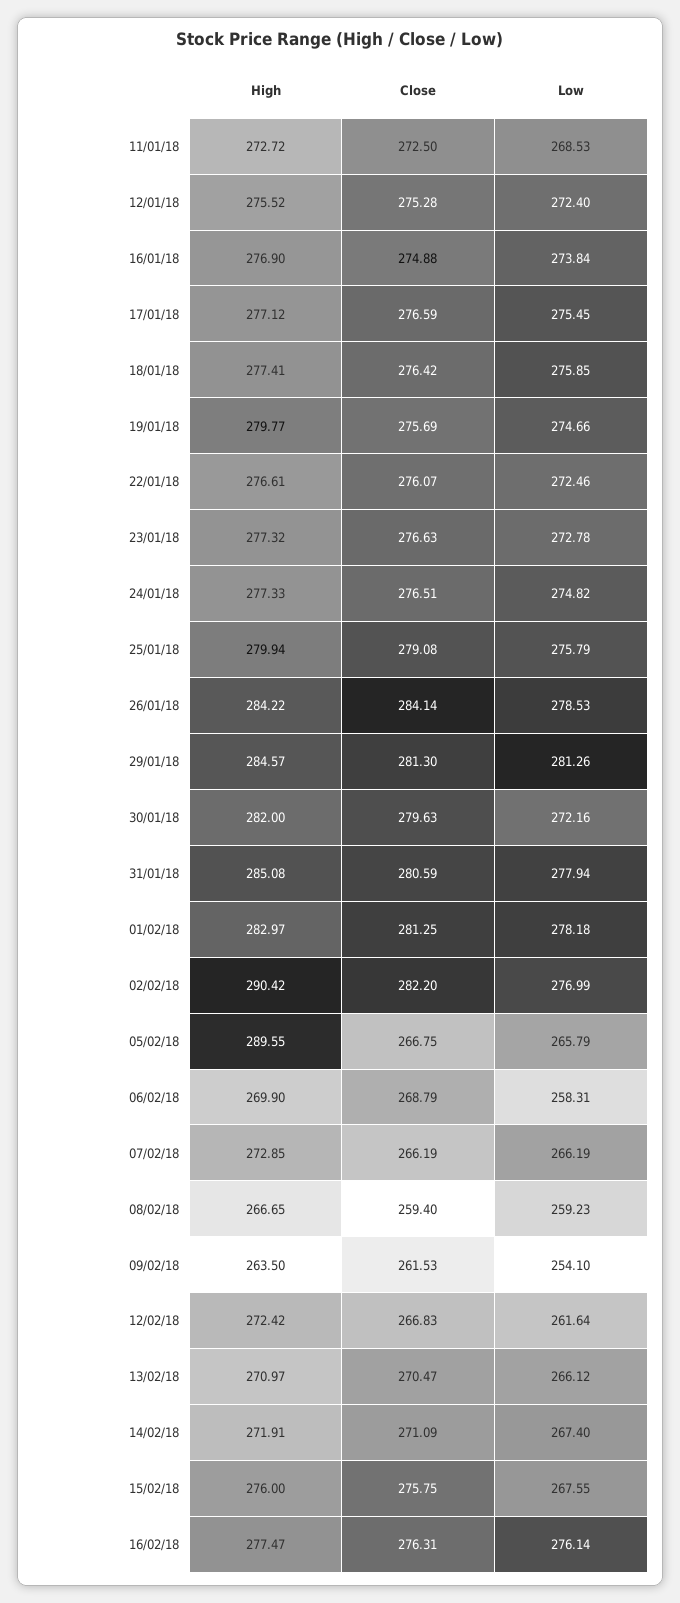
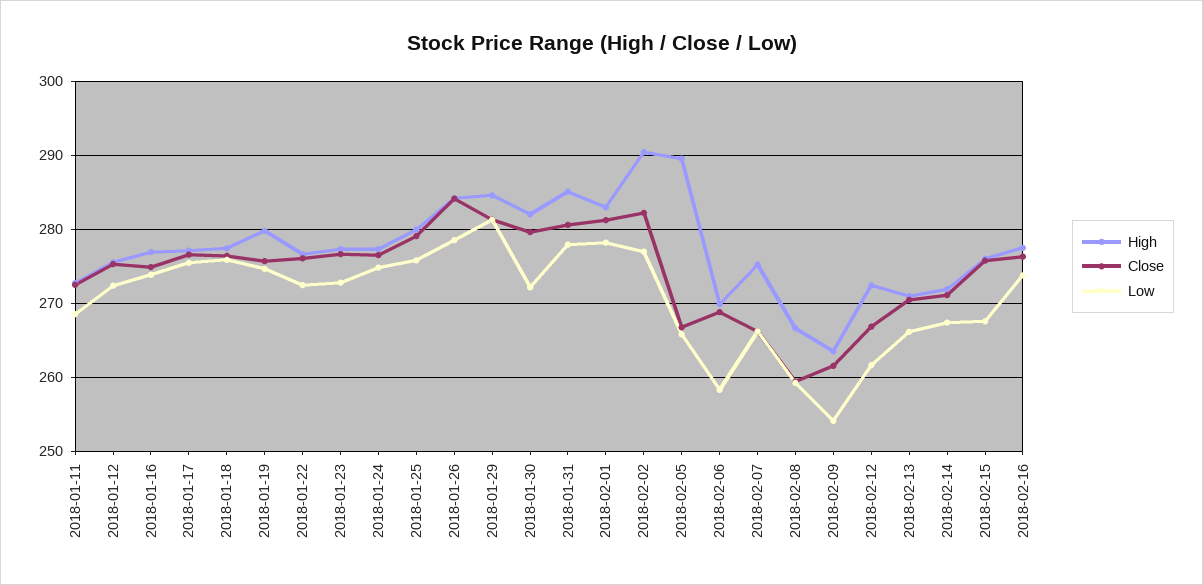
  {
    "High": {
      "11/01/18": 272.72,
      "12/01/18": 275.52,
      "16/01/18": 276.9,
      "17/01/18": 277.12,
      "18/01/18": 277.41,
      "19/01/18": 279.77,
      "22/01/18": 276.61,
      "23/01/18": 277.32,
      "24/01/18": 277.33,
      "25/01/18": 279.94,
      "26/01/18": 284.22,
      "29/01/18": 284.57,
      "30/01/18": 282,
      "31/01/18": 285.08,
      "01/02/18": 282.97,
      "02/02/18": 290.42,
      "05/02/18": 289.55,
      "06/02/18": 269.9,
-     "07/02/18": 272.85,
+     "07/02/18": 275,
      "08/02/18": 266.65,
      "09/02/18": 263.5,
      "12/02/18": 272.42,
      "13/02/18": 270.97,
      "14/02/18": 271.91,
      "15/02/18": 276,
      "16/02/18": 277.47
    },
    "Close": {
      "11/01/18": 272.5,
      "12/01/18": 275.28,
      "16/01/18": 274.88,
      "17/01/18": 276.59,
      "18/01/18": 276.42,
      "19/01/18": 275.69,
      "22/01/18": 276.07,
      "23/01/18": 276.63,
      "24/01/18": 276.51,
      "25/01/18": 279.08,
      "26/01/18": 284.14,
      "29/01/18": 281.3,
      "30/01/18": 279.63,
      "31/01/18": 280.59,
      "01/02/18": 281.25,
      "02/02/18": 282.2,
      "05/02/18": 266.75,
      "06/02/18": 268.79,
      "07/02/18": 266.19,
      "08/02/18": 259.4,
      "09/02/18": 261.53,
      "12/02/18": 266.83,
      "13/02/18": 270.47,
      "14/02/18": 271.09,
      "15/02/18": 275.75,
      "16/02/18": 276.31
    },
    "Low": {
      "11/01/18": 268.53,
      "12/01/18": 272.4,
      "16/01/18": 273.84,
      "17/01/18": 275.45,
      "18/01/18": 275.85,
      "19/01/18": 274.66,
      "22/01/18": 272.46,
      "23/01/18": 272.78,
      "24/01/18": 274.82,
      "25/01/18": 275.79,
      "26/01/18": 278.53,
      "29/01/18": 281.26,
      "30/01/18": 272.16,
      "31/01/18": 277.94,
      "01/02/18": 278.18,
      "02/02/18": 276.99,
      "05/02/18": 265.79,
      "06/02/18": 258.31,
      "07/02/18": 266.19,
      "08/02/18": 259.23,
      "09/02/18": 254.1,
      "12/02/18": 261.64,
      "13/02/18": 266.12,
      "14/02/18": 267.4,
      "15/02/18": 267.55,
-     "16/02/18": 276.14
+     "16/02/18": 274
    }
  }

